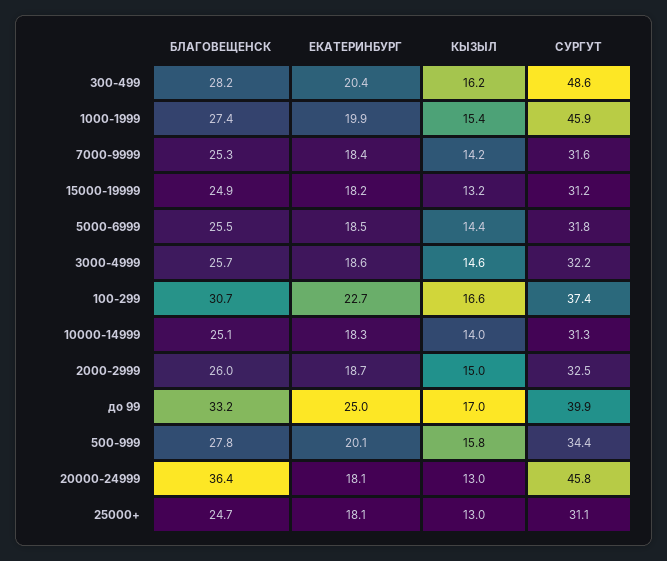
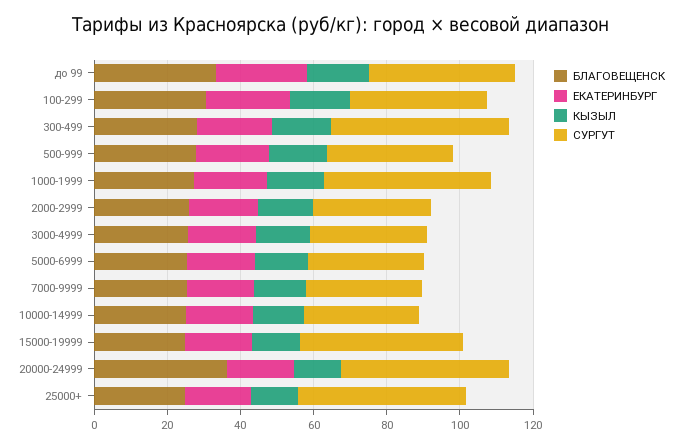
  {
    "БЛАГОВЕЩЕНСК": {
      "300-499": 28.2,
      "1000-1999": 27.4,
      "7000-9999": 25.3,
      "15000-19999": 24.9,
      "5000-6999": 25.5,
      "3000-4999": 25.7,
      "100-299": 30.7,
      "10000-14999": 25.1,
      "2000-2999": 26,
      "до 99": 33.2,
      "500-999": 27.8,
      "20000-24999": 36.4,
      "25000+": 24.7
    },
    "ЕКАТЕРИНБУРГ": {
      "300-499": 20.4,
      "1000-1999": 19.9,
      "7000-9999": 18.4,
      "15000-19999": 18.2,
      "5000-6999": 18.5,
      "3000-4999": 18.6,
      "100-299": 22.7,
      "10000-14999": 18.3,
      "2000-2999": 18.7,
      "до 99": 25,
      "500-999": 20.1,
      "20000-24999": 18.1,
      "25000+": 18.1
    },
    "КЫЗЫЛ": {
      "300-499": 16.2,
      "1000-1999": 15.4,
      "7000-9999": 14.2,
      "15000-19999": 13.2,
      "5000-6999": 14.4,
      "3000-4999": 14.6,
      "100-299": 16.6,
      "10000-14999": 14,
      "2000-2999": 15,
      "до 99": 17,
      "500-999": 15.8,
      "20000-24999": 13,
      "25000+": 13
    },
    "СУРГУТ": {
      "300-499": 48.6,
      "1000-1999": 45.9,
      "7000-9999": 31.6,
-     "15000-19999": 31.2,
+     "15000-19999": 45,
      "5000-6999": 31.8,
      "3000-4999": 32.2,
      "100-299": 37.4,
      "10000-14999": 31.3,
      "2000-2999": 32.5,
      "до 99": 39.9,
      "500-999": 34.4,
      "20000-24999": 45.8,
-     "25000+": 31.1
+     "25000+": 45
    }
  }

